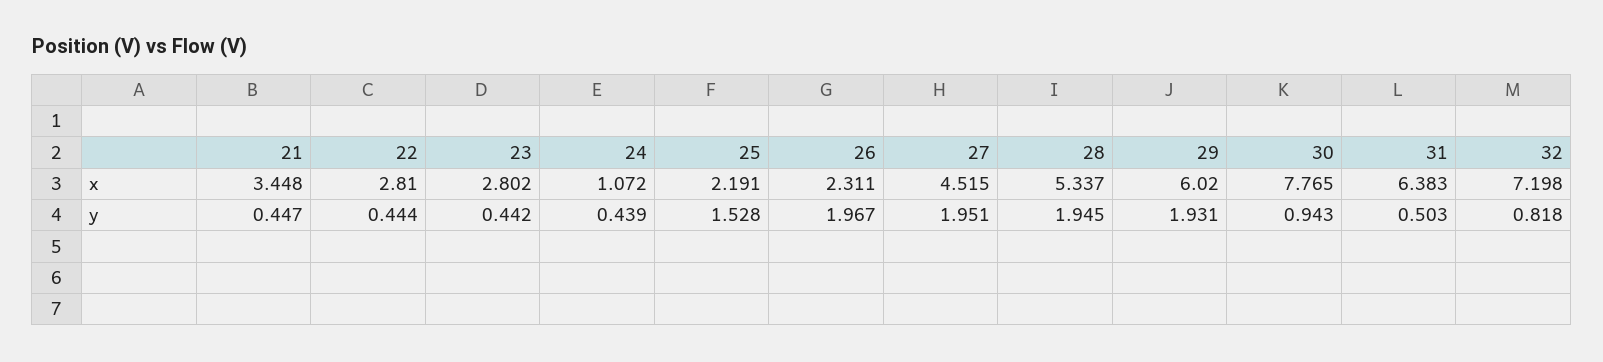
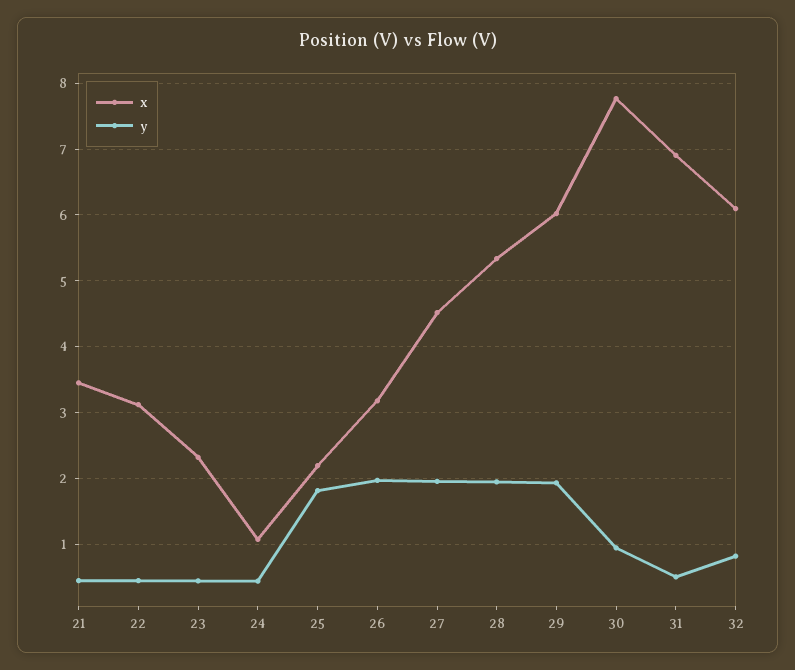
  {
    "x": {
      "21": 3.448,
-     "22": 2.81,
+     "22": 3.1,
-     "23": 2.802,
+     "23": 2.3,
      "24": 1.072,
      "25": 2.191,
-     "26": 2.311,
+     "26": 3.2,
      "27": 4.515,
      "28": 5.337,
      "29": 6.02,
      "30": 7.765,
-     "31": 6.383,
+     "31": 6.9,
-     "32": 7.198
+     "32": 6.1
    },
    "y": {
      "21": 0.447,
      "22": 0.444,
      "23": 0.442,
      "24": 0.439,
-     "25": 1.528,
+     "25": 1.8,
      "26": 1.967,
      "27": 1.951,
      "28": 1.945,
      "29": 1.931,
      "30": 0.943,
      "31": 0.503,
      "32": 0.818
    }
  }

